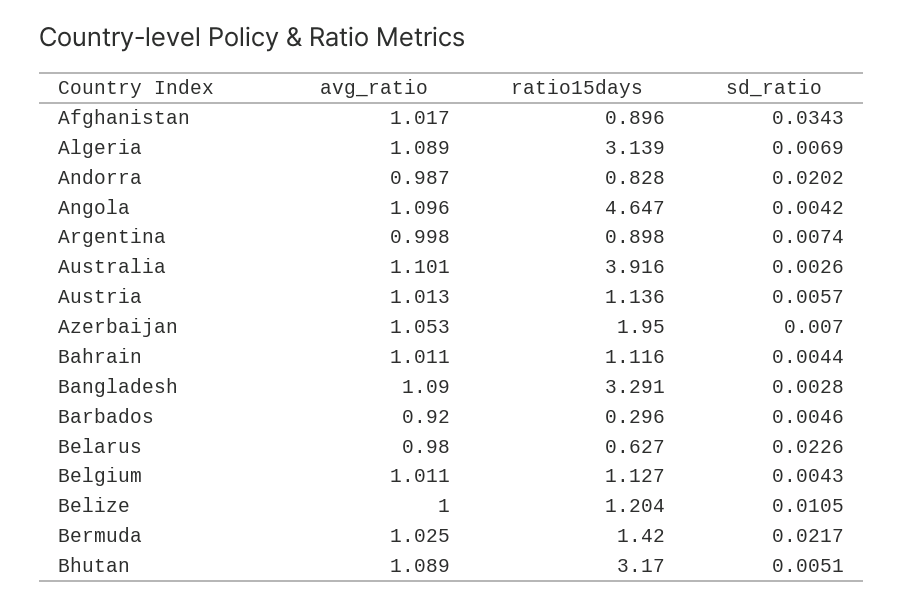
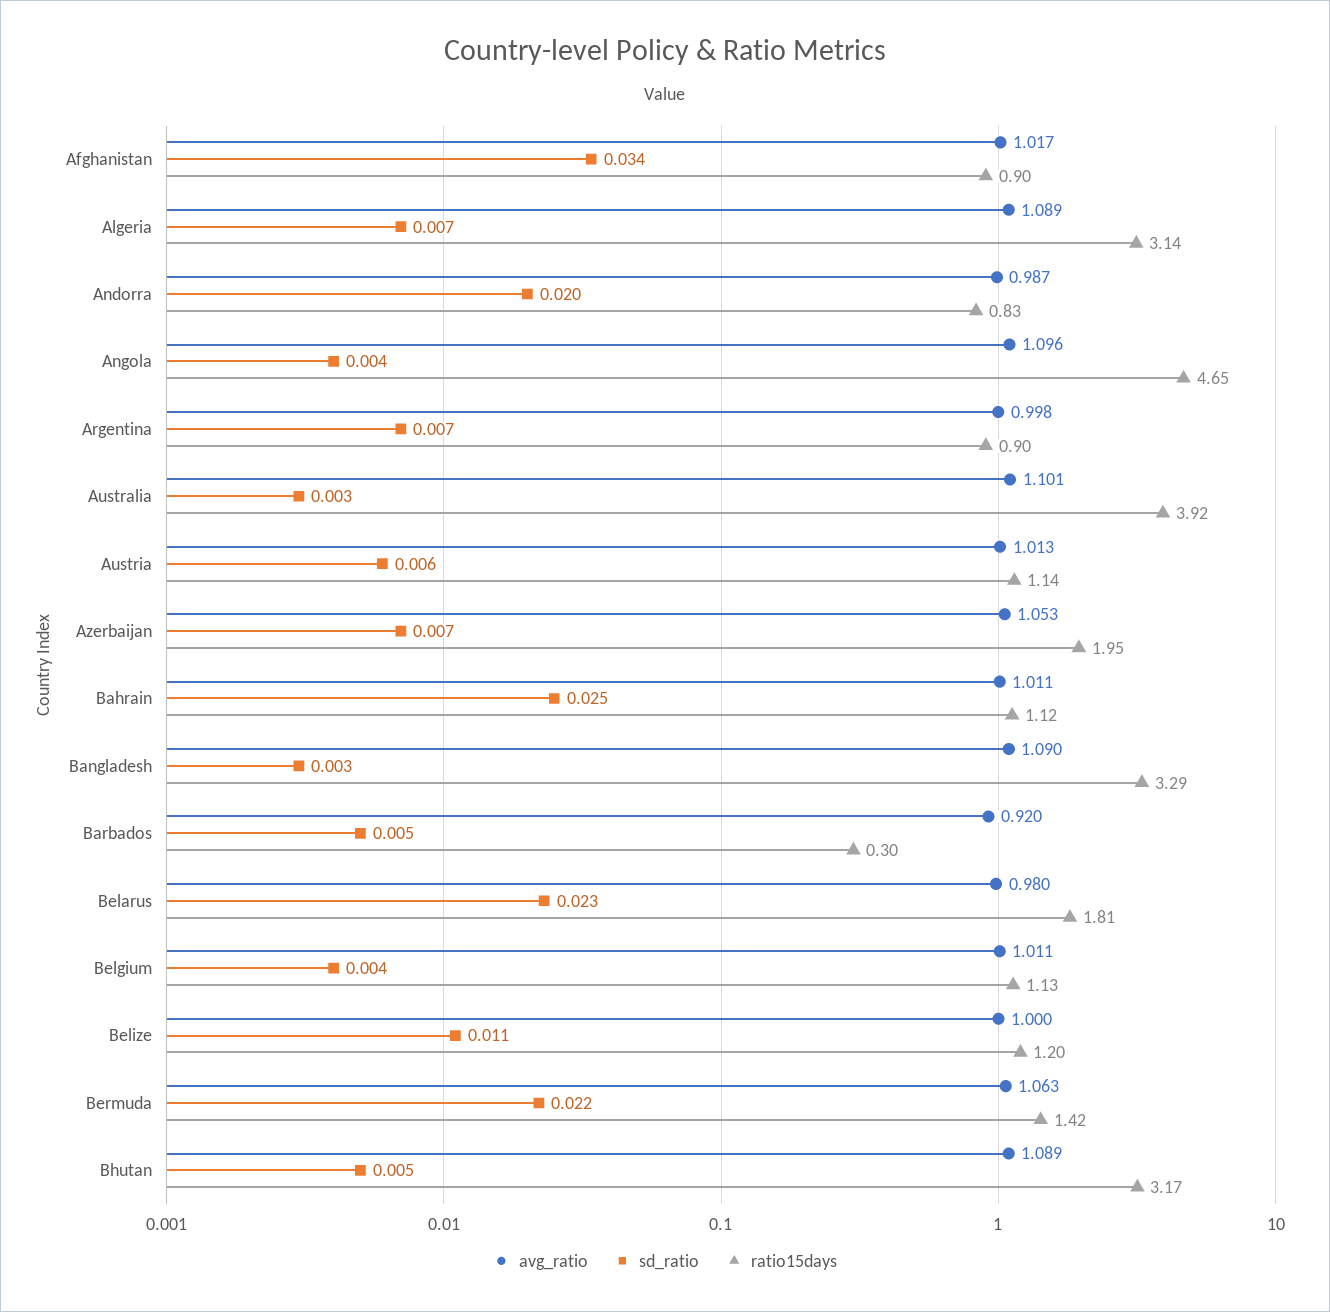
  {
    "avg_ratio": {
      "Afghanistan": 1.017,
      "Algeria": 1.089,
      "Andorra": 0.987,
      "Angola": 1.096,
      "Argentina": 0.998,
      "Australia": 1.101,
      "Austria": 1.013,
      "Azerbaijan": 1.053,
      "Bahrain": 1.011,
      "Bangladesh": 1.09,
      "Barbados": 0.92,
      "Belarus": 0.98,
      "Belgium": 1.011,
      "Belize": 1,
-     "Bermuda": 1.025,
+     "Bermuda": 1.063,
      "Bhutan": 1.089
    },
    "ratio15days": {
      "Afghanistan": 0.896,
      "Algeria": 3.139,
      "Andorra": 0.828,
      "Angola": 4.647,
      "Argentina": 0.898,
      "Australia": 3.916,
      "Austria": 1.136,
      "Azerbaijan": 1.95,
      "Bahrain": 1.116,
      "Bangladesh": 3.291,
      "Barbados": 0.296,
-     "Belarus": 0.627,
+     "Belarus": 1.81,
      "Belgium": 1.127,
      "Belize": 1.204,
      "Bermuda": 1.42,
      "Bhutan": 3.17
    },
    "sd_ratio": {
      "Afghanistan": 0.0343,
      "Algeria": 0.0069,
      "Andorra": 0.0202,
      "Angola": 0.0042,
      "Argentina": 0.0074,
      "Australia": 0.0026,
      "Austria": 0.0057,
      "Azerbaijan": 0.007,
-     "Bahrain": 0.0044,
+     "Bahrain": 0.025,
      "Bangladesh": 0.0028,
      "Barbados": 0.0046,
      "Belarus": 0.0226,
      "Belgium": 0.0043,
      "Belize": 0.0105,
      "Bermuda": 0.0217,
      "Bhutan": 0.0051
    }
  }

